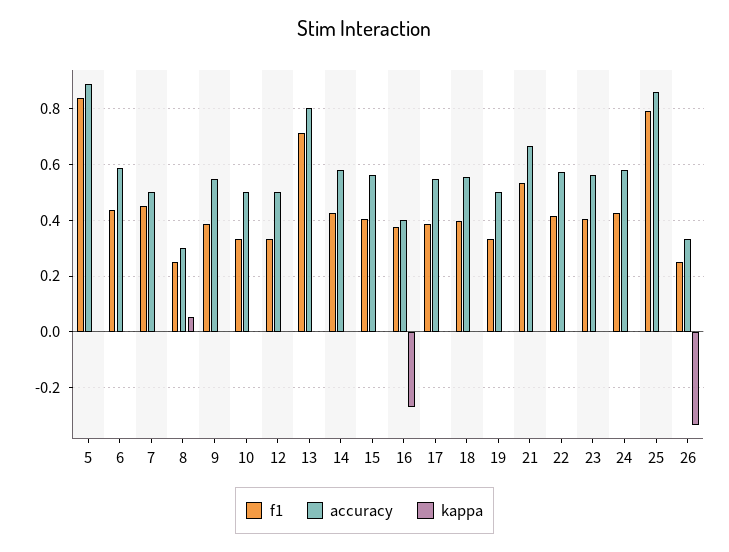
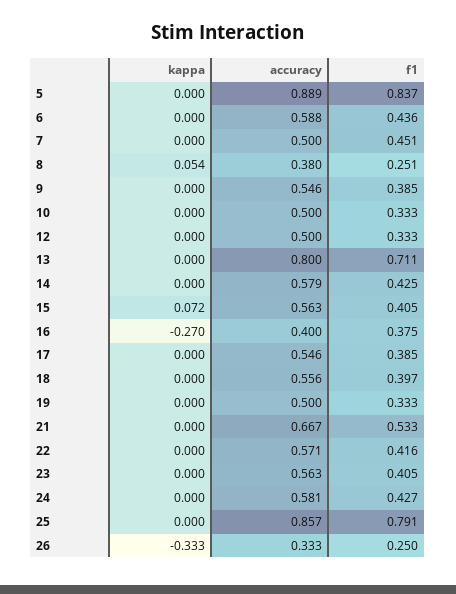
  {
    "f1": {
      "5": 0.837,
      "6": 0.436,
      "7": 0.451,
      "8": 0.251,
      "9": 0.385,
      "10": 0.333,
      "12": 0.333,
      "13": 0.711,
      "14": 0.425,
      "15": 0.405,
      "16": 0.375,
      "17": 0.385,
      "18": 0.397,
      "19": 0.333,
      "21": 0.533,
      "22": 0.416,
      "23": 0.405,
      "24": 0.427,
      "25": 0.791,
      "26": 0.25
    },
    "accuracy": {
      "5": 0.889,
      "6": 0.588,
      "7": 0.5,
-     "8": 0.3,
+     "8": 0.38,
      "9": 0.546,
      "10": 0.5,
      "12": 0.5,
      "13": 0.8,
      "14": 0.579,
      "15": 0.563,
      "16": 0.4,
      "17": 0.546,
      "18": 0.556,
      "19": 0.5,
      "21": 0.667,
      "22": 0.571,
      "23": 0.563,
      "24": 0.581,
      "25": 0.857,
      "26": 0.333
    },
    "kappa": {
      "5": 0,
      "6": 0,
      "7": 0,
      "8": 0.054,
      "9": 0,
      "10": 0,
      "12": 0,
      "13": 0,
      "14": 0,
-     "15": 0,
+     "15": 0.072,
      "16": -0.27,
      "17": 0,
      "18": 0,
      "19": 0,
      "21": 0,
      "22": 0,
      "23": 0,
      "24": 0,
      "25": 0,
      "26": -0.333
    }
  }

